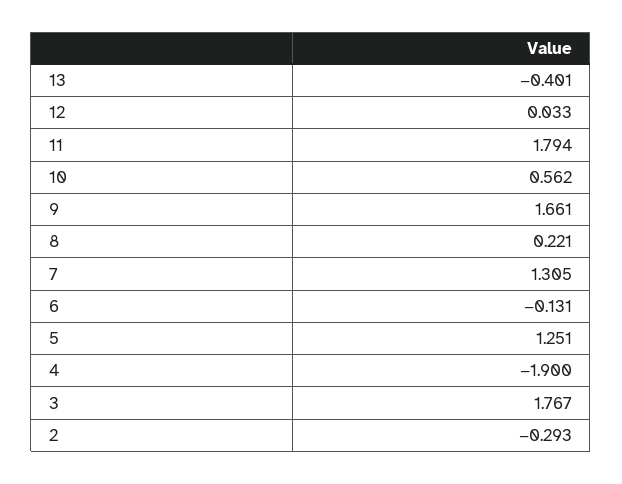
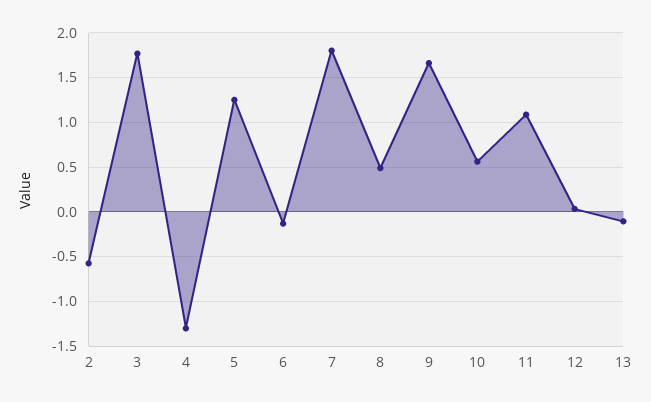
  {
-   "13": -0.401,
+   "13": -0.1,
    "12": 0.033,
-   "11": 1.794,
+   "11": 1.1,
    "10": 0.562,
    "9": 1.661,
-   "8": 0.221,
+   "8": 0.5,
-   "7": 1.305,
+   "7": 1.8,
    "6": -0.131,
    "5": 1.251,
-   "4": -1.9,
+   "4": -1.3,
    "3": 1.767,
-   "2": -0.293
+   "2": -0.6
  }

